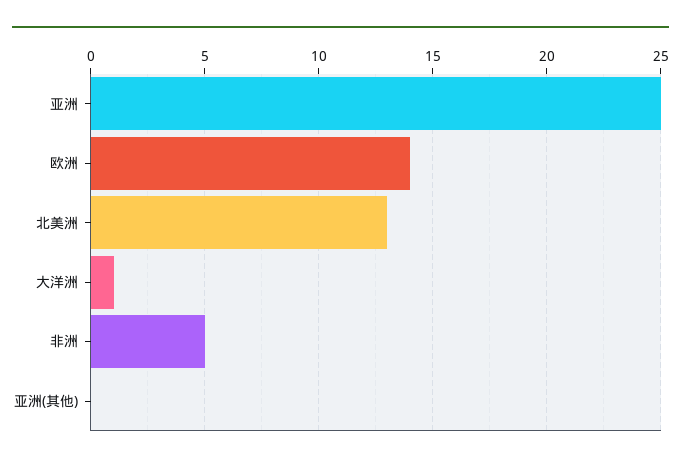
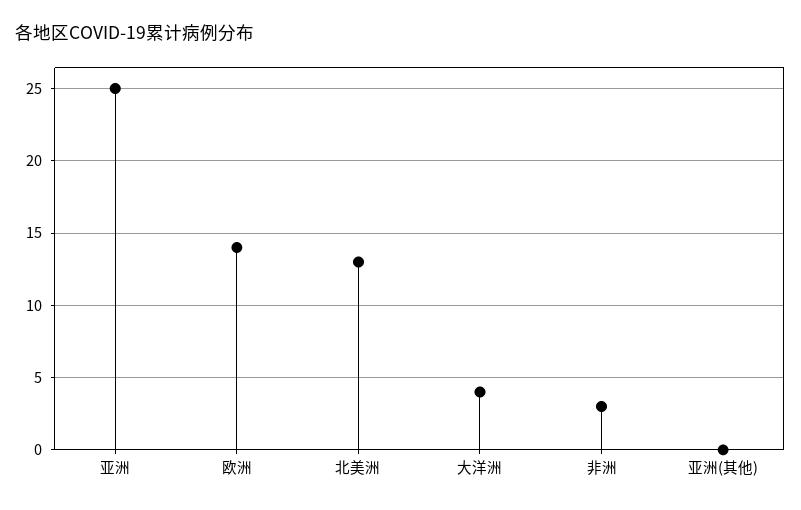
  {
    "亚洲": 25,
    "欧洲": 14,
    "北美洲": 13,
-   "大洋洲": 1,
+   "大洋洲": 4,
-   "非洲": 5,
+   "非洲": 3,
    "亚洲(其他)": 0
  }

